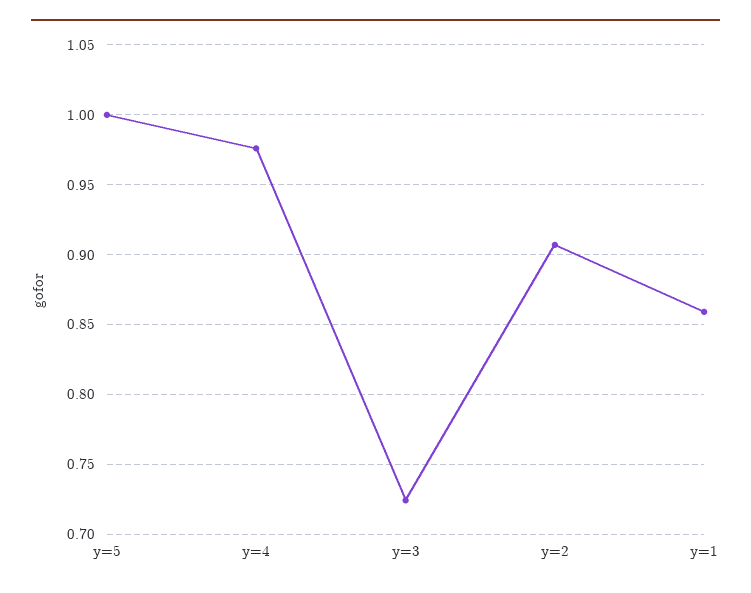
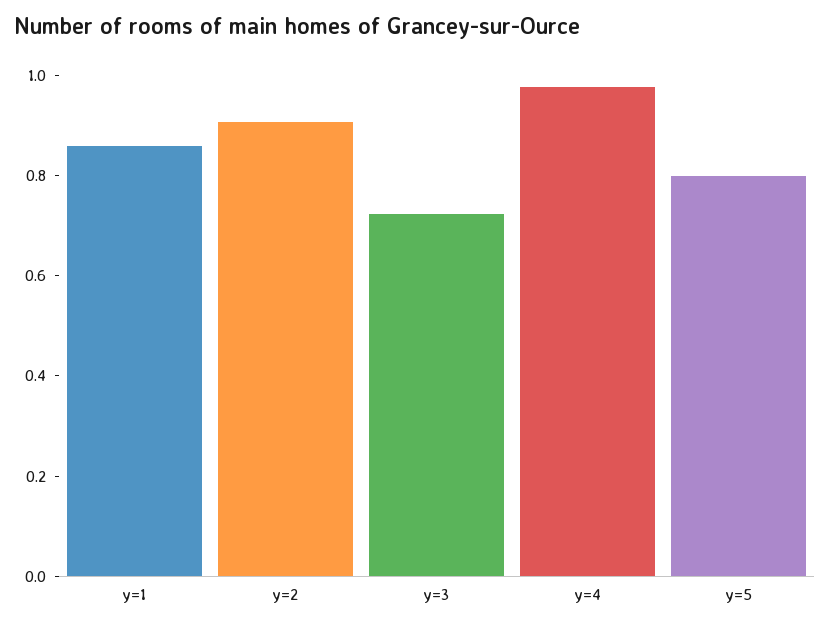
  {
-   "y=5": 1,
+   "y=5": 0.8,
    "y=4": 0.975,
    "y=3": 0.725,
    "y=2": 0.905,
    "y=1": 0.86
  }

